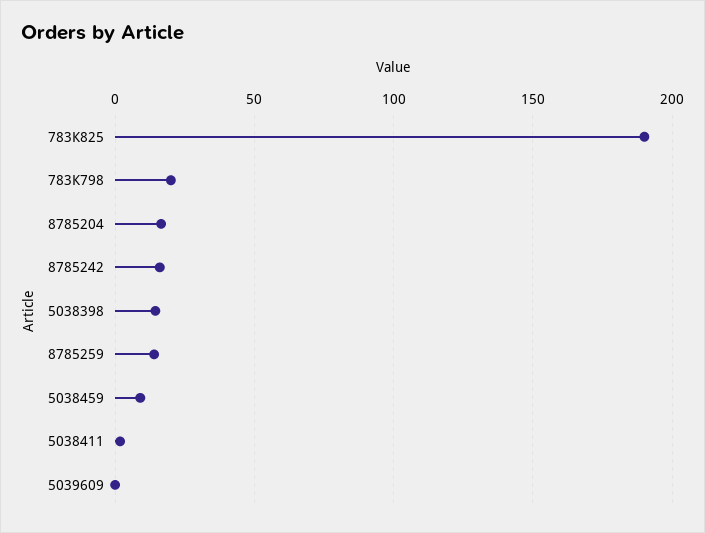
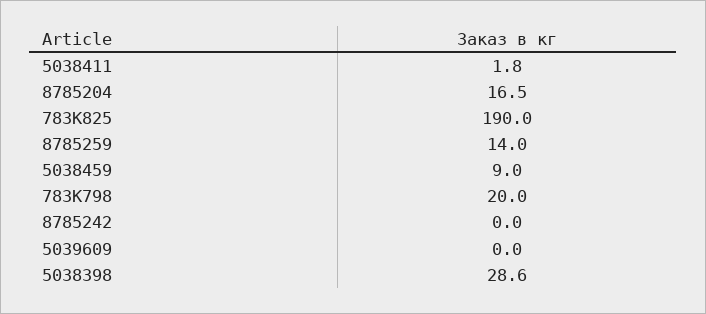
  {
    "783К825": 190,
    "783К798": 20,
    "8785204": 16.5,
-   "8785242": 15,
+   "8785242": 0,
-   "5038398": 15,
+   "5038398": 28.6,
    "8785259": 14,
    "5038459": 9,
    "5038411": 1.8,
    "5039609": 0
  }

